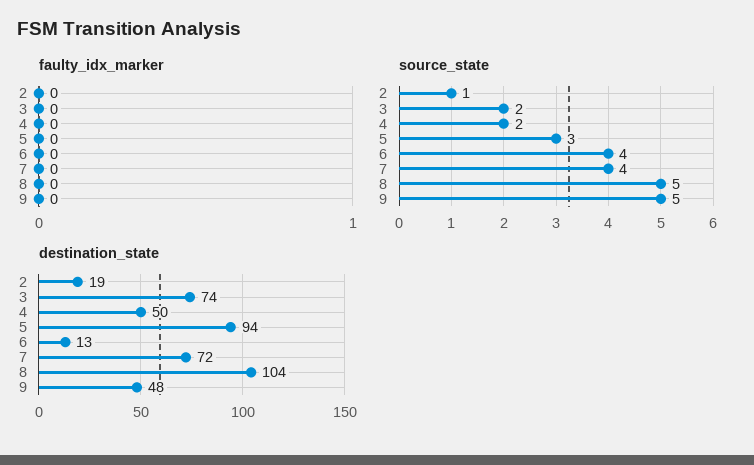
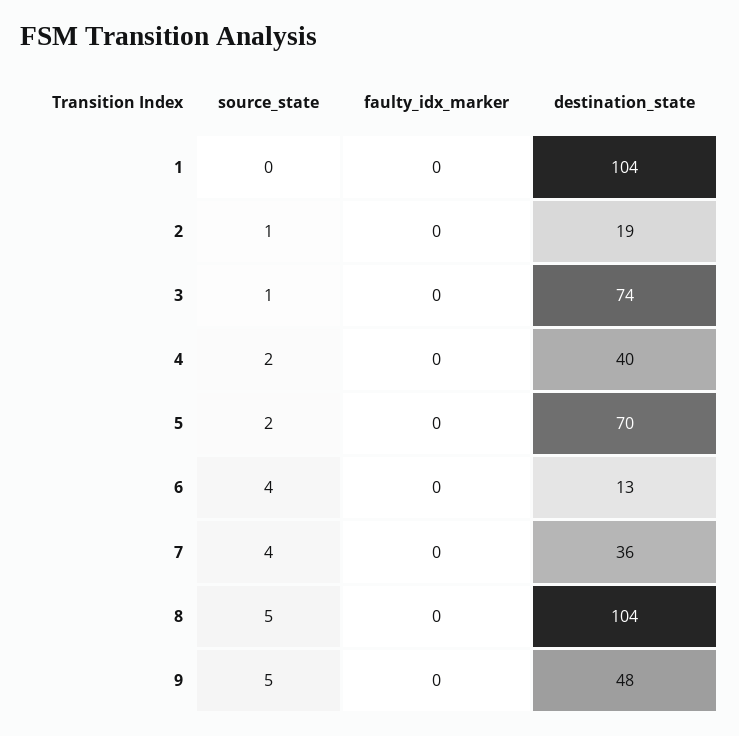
  {
    "faulty_idx_marker": {
      "2": 0,
      "3": 0,
      "4": 0,
      "5": 0,
      "6": 0,
      "7": 0,
      "8": 0,
-     "9": 0
+     "9": 0,
+     "1": 0
    },
    "source_state": {
      "2": 1,
-     "3": 2,
+     "3": 1,
      "4": 2,
-     "5": 3,
+     "5": 2,
      "6": 4,
      "7": 4,
      "8": 5,
-     "9": 5
+     "9": 5,
+     "1": 0
    },
    "destination_state": {
      "2": 19,
      "3": 74,
-     "4": 50,
+     "4": 40,
-     "5": 94,
+     "5": 70,
      "6": 13,
-     "7": 72,
+     "7": 36,
      "8": 104,
-     "9": 48
+     "9": 48,
+     "1": 104
    }
  }

